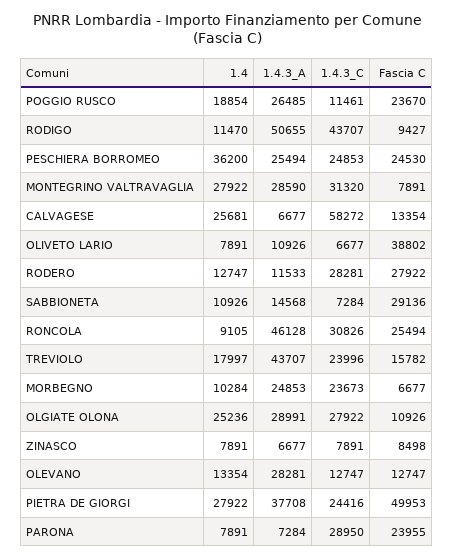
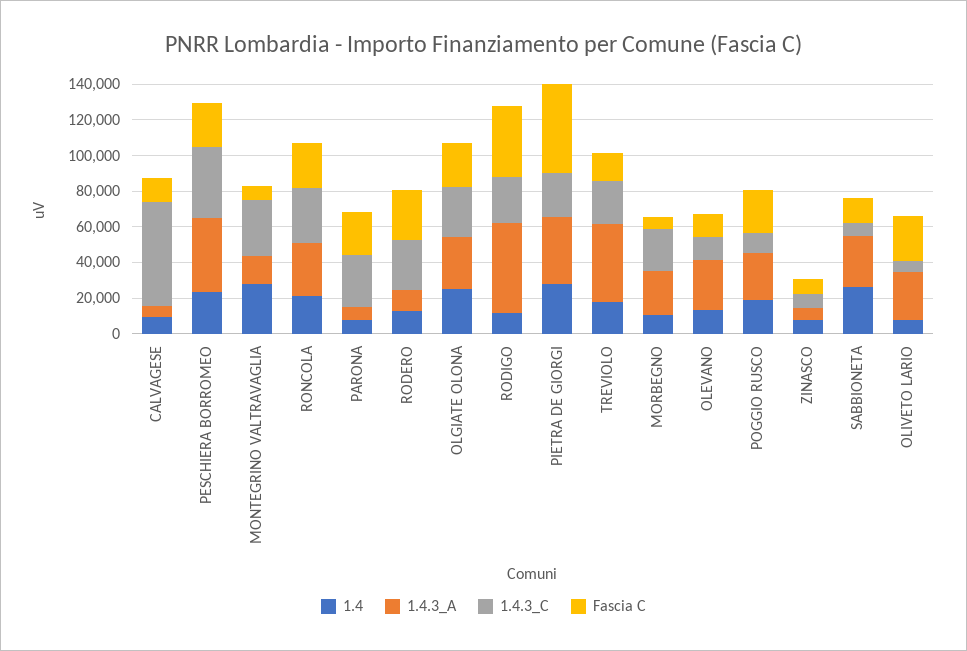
  {
    "1.4": {
      "POGGIO RUSCO": 18854,
      "RODIGO": 11470,
-     "PESCHIERA BORROMEO": 36200,
+     "PESCHIERA BORROMEO": 25000,
      "MONTEGRINO VALTRAVAGLIA": 27922,
-     "CALVAGESE": 25681,
+     "CALVAGESE": 10000,
      "OLIVETO LARIO": 7891,
      "RODERO": 12747,
-     "SABBIONETA": 10926,
+     "SABBIONETA": 25000,
-     "RONCOLA": 9105,
+     "RONCOLA": 20000,
      "TREVIOLO": 17997,
      "MORBEGNO": 10284,
      "OLGIATE OLONA": 25236,
      "ZINASCO": 7891,
      "OLEVANO": 13354,
      "PIETRA DE GIORGI": 27922,
      "PARONA": 7891
    },
    "1.4.3_A": {
      "POGGIO RUSCO": 26485,
      "RODIGO": 50655,
-     "PESCHIERA BORROMEO": 25494,
+     "PESCHIERA BORROMEO": 40000,
-     "MONTEGRINO VALTRAVAGLIA": 28590,
+     "MONTEGRINO VALTRAVAGLIA": 15000,
      "CALVAGESE": 6677,
-     "OLIVETO LARIO": 10926,
+     "OLIVETO LARIO": 25000,
      "RODERO": 11533,
-     "SABBIONETA": 14568,
+     "SABBIONETA": 30000,
-     "RONCOLA": 46128,
+     "RONCOLA": 30000,
      "TREVIOLO": 43707,
      "MORBEGNO": 24853,
      "OLGIATE OLONA": 28991,
      "ZINASCO": 6677,
      "OLEVANO": 28281,
      "PIETRA DE GIORGI": 37708,
      "PARONA": 7284
    },
    "1.4.3_C": {
      "POGGIO RUSCO": 11461,
-     "RODIGO": 43707,
+     "RODIGO": 25000,
-     "PESCHIERA BORROMEO": 24853,
+     "PESCHIERA BORROMEO": 40000,
      "MONTEGRINO VALTRAVAGLIA": 31320,
      "CALVAGESE": 58272,
      "OLIVETO LARIO": 6677,
      "RODERO": 28281,
      "SABBIONETA": 7284,
      "RONCOLA": 30826,
      "TREVIOLO": 23996,
      "MORBEGNO": 23673,
      "OLGIATE OLONA": 27922,
      "ZINASCO": 7891,
      "OLEVANO": 12747,
      "PIETRA DE GIORGI": 24416,
      "PARONA": 28950
    },
    "Fascia C": {
      "POGGIO RUSCO": 23670,
-     "RODIGO": 9427,
+     "RODIGO": 40000,
      "PESCHIERA BORROMEO": 24530,
      "MONTEGRINO VALTRAVAGLIA": 7891,
      "CALVAGESE": 13354,
-     "OLIVETO LARIO": 38802,
+     "OLIVETO LARIO": 25000,
      "RODERO": 27922,
-     "SABBIONETA": 29136,
+     "SABBIONETA": 15000,
      "RONCOLA": 25494,
      "TREVIOLO": 15782,
      "MORBEGNO": 6677,
-     "OLGIATE OLONA": 10926,
+     "OLGIATE OLONA": 25000,
      "ZINASCO": 8498,
      "OLEVANO": 12747,
      "PIETRA DE GIORGI": 49953,
      "PARONA": 23955
    }
  }

